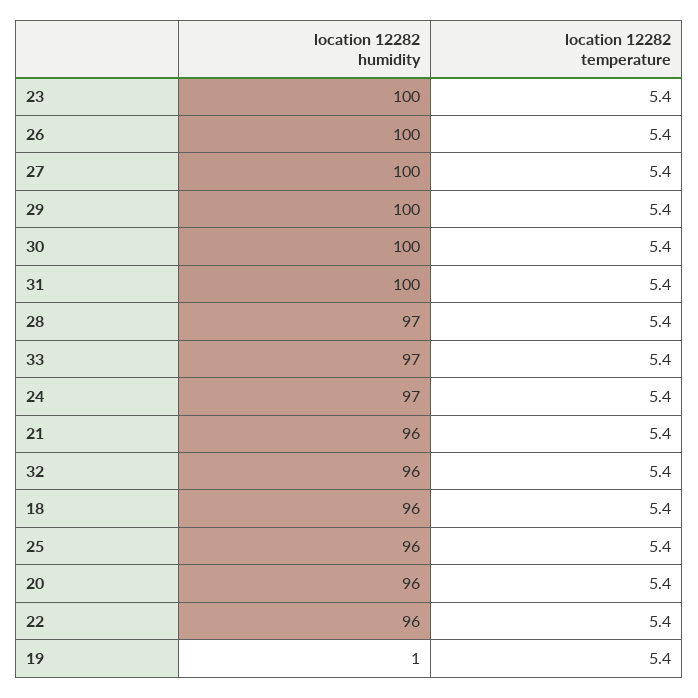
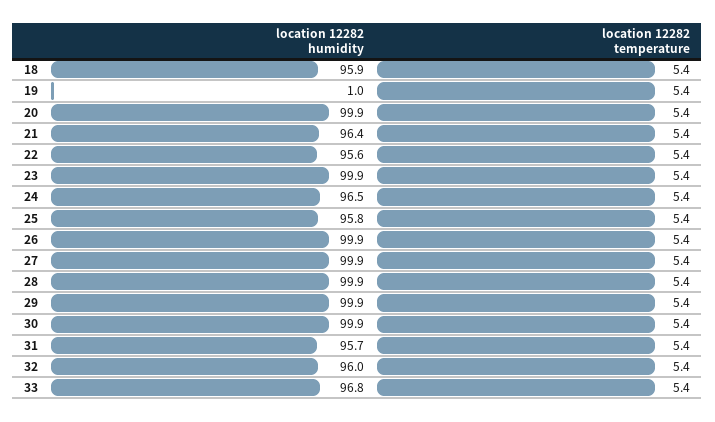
  {
    "location 12282 humidity": {
      "23": 99.9,
      "26": 99.9,
      "27": 99.9,
      "29": 99.9,
      "30": 99.9,
-     "31": 100,
+     "31": 95.7,
-     "28": 97,
+     "28": 99.9,
      "33": 96.8,
      "24": 96.5,
      "21": 96.4,
      "32": 96,
      "18": 95.9,
      "25": 95.8,
-     "20": 96,
+     "20": 99.9,
      "22": 95.6,
      "19": 1
    },
    "location 12282 temperature": {
      "23": 5.4,
      "26": 5.4,
      "27": 5.4,
      "29": 5.4,
      "30": 5.4,
      "31": 5.4,
      "28": 5.4,
      "33": 5.4,
      "24": 5.4,
      "21": 5.4,
      "32": 5.4,
      "18": 5.4,
      "25": 5.4,
      "20": 5.4,
      "22": 5.4,
      "19": 5.4
    }
  }

